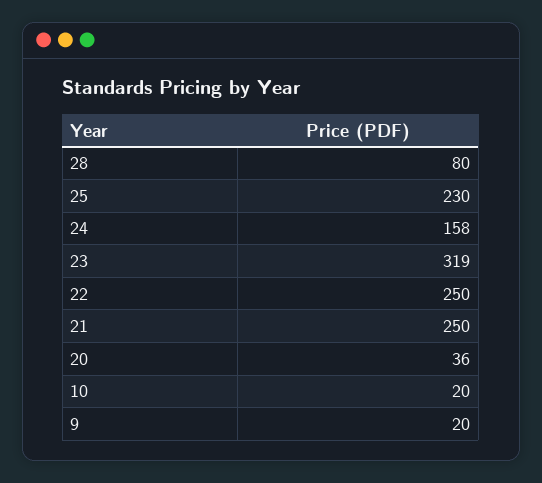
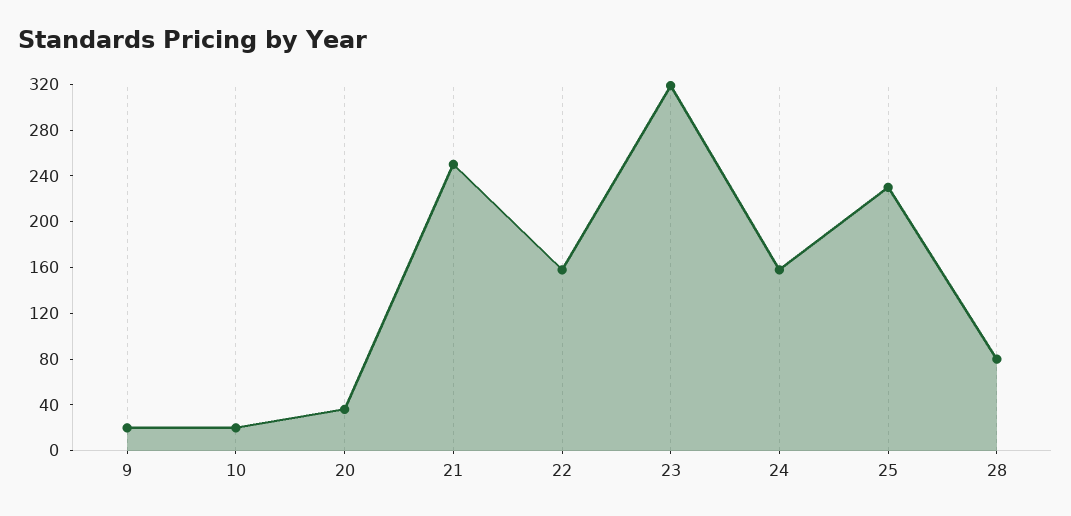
  {
    "28": 80,
    "25": 230,
    "24": 158,
    "23": 319,
-   "22": 250,
+   "22": 160,
    "21": 250,
    "20": 36,
    "10": 20,
    "9": 20
  }

